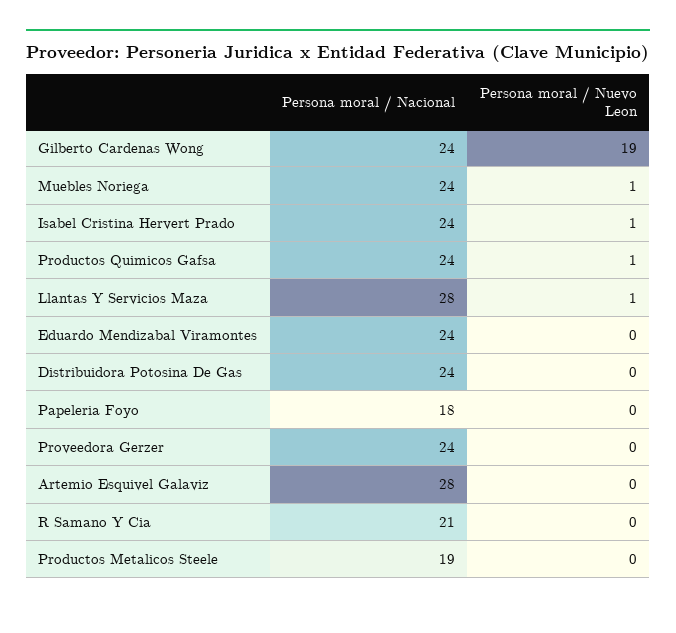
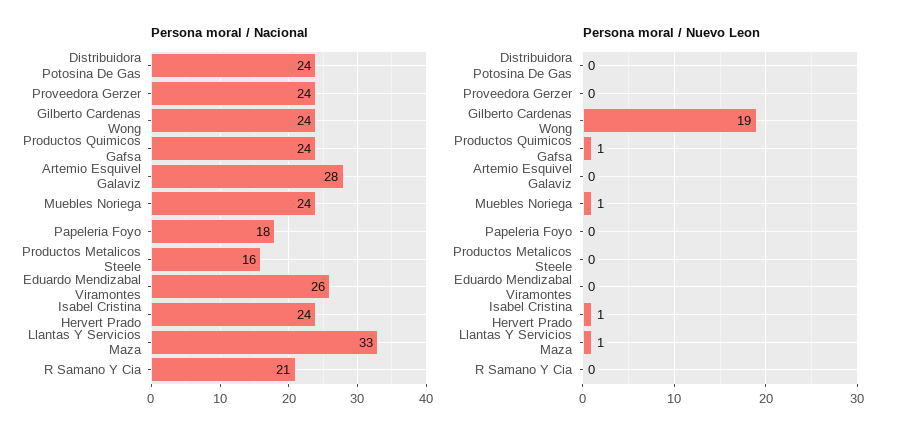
  {
    "Persona moral / Nacional": {
      "Gilberto Cardenas Wong": 24,
      "Muebles Noriega": 24,
      "Isabel Cristina Hervert Prado": 24,
      "Productos Quimicos Gafsa": 24,
-     "Llantas Y Servicios Maza": 28,
+     "Llantas Y Servicios Maza": 33,
-     "Eduardo Mendizabal Viramontes": 24,
+     "Eduardo Mendizabal Viramontes": 26,
      "Distribuidora Potosina De Gas": 24,
      "Papeleria Foyo": 18,
      "Proveedora Gerzer": 24,
      "Artemio Esquivel Galaviz": 28,
      "R Samano Y Cia": 21,
-     "Productos Metalicos Steele": 19
+     "Productos Metalicos Steele": 16
    },
    "Persona moral / Nuevo Leon": {
      "Gilberto Cardenas Wong": 19,
      "Muebles Noriega": 1,
      "Isabel Cristina Hervert Prado": 1,
      "Productos Quimicos Gafsa": 1,
      "Llantas Y Servicios Maza": 1,
      "Eduardo Mendizabal Viramontes": 0,
      "Distribuidora Potosina De Gas": 0,
      "Papeleria Foyo": 0,
      "Proveedora Gerzer": 0,
      "Artemio Esquivel Galaviz": 0,
      "R Samano Y Cia": 0,
      "Productos Metalicos Steele": 0
    }
  }

